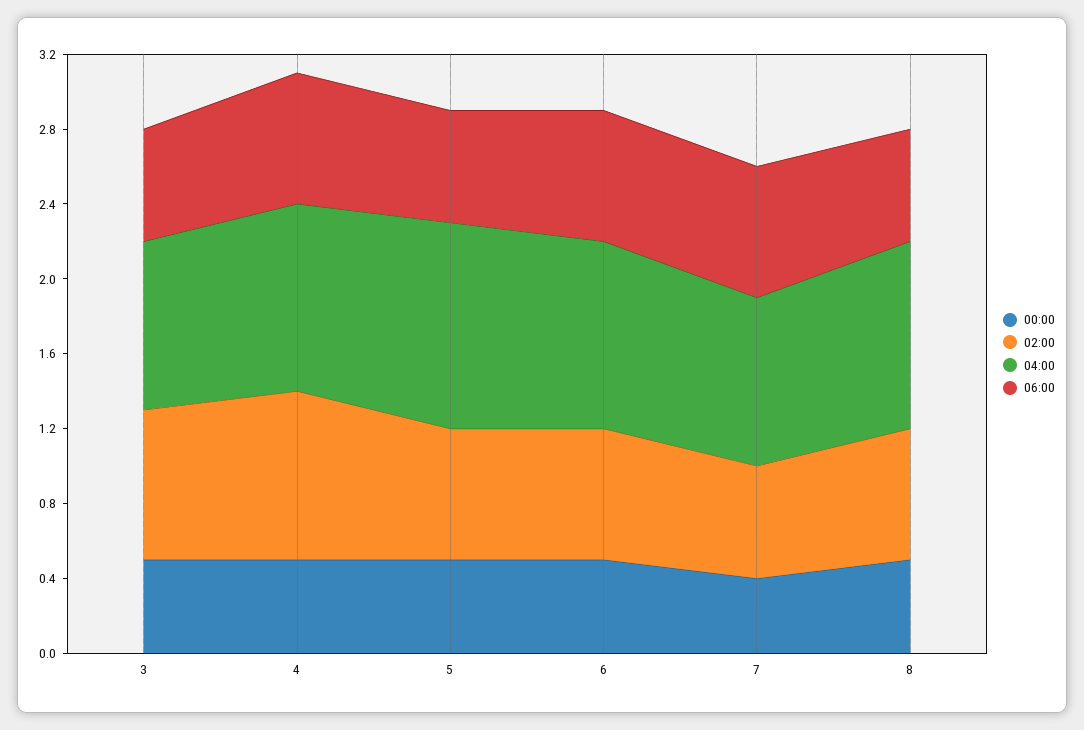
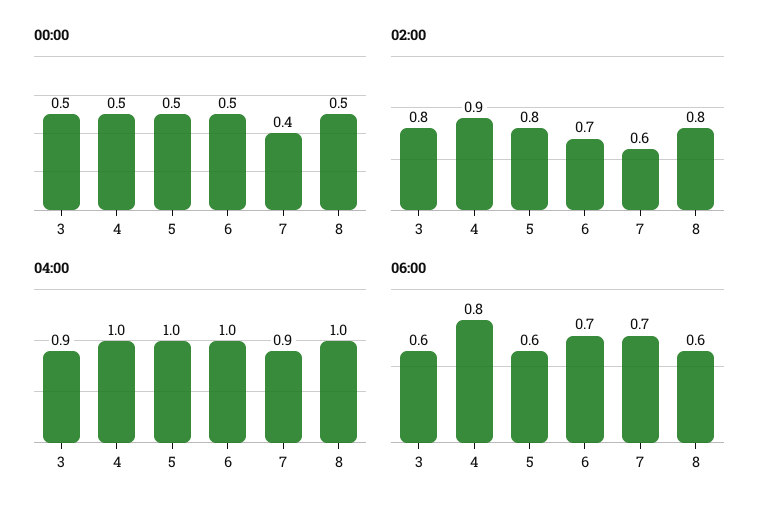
  {
    "00:00": {
      "3": 0.5,
      "4": 0.5,
      "5": 0.5,
      "6": 0.5,
      "7": 0.4,
      "8": 0.5
    },
    "02:00": {
      "3": 0.8,
      "4": 0.9,
-     "5": 0.7,
+     "5": 0.8,
      "6": 0.7,
      "7": 0.6,
-     "8": 0.7
+     "8": 0.8
    },
    "04:00": {
      "3": 0.9,
      "4": 1,
-     "5": 1.1,
+     "5": 1,
      "6": 1,
      "7": 0.9,
      "8": 1
    },
    "06:00": {
      "3": 0.6,
-     "4": 0.7,
+     "4": 0.8,
      "5": 0.6,
      "6": 0.7,
      "7": 0.7,
      "8": 0.6
    }
  }

